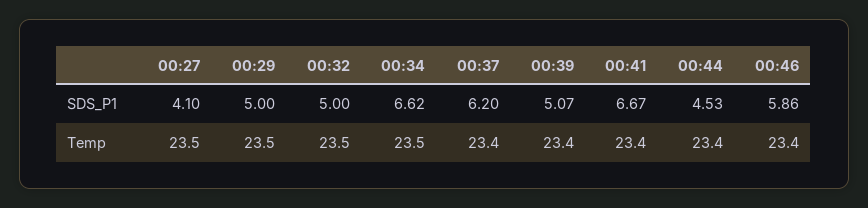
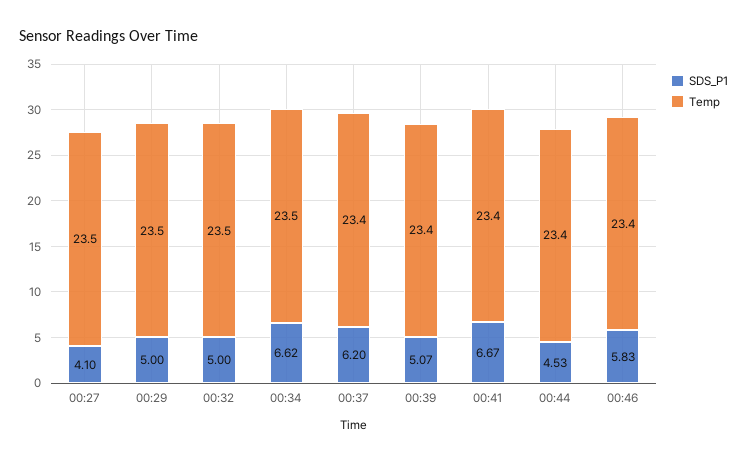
  {
    "SDS_P1": {
      "00:27": 4.1,
      "00:29": 5,
      "00:32": 5,
      "00:34": 6.62,
      "00:37": 6.2,
      "00:39": 5.07,
      "00:41": 6.67,
      "00:44": 4.53,
-     "00:46": 5.86
+     "00:46": 5.83
    },
    "Temp": {
      "00:27": 23.5,
      "00:29": 23.5,
      "00:32": 23.5,
      "00:34": 23.5,
      "00:37": 23.4,
      "00:39": 23.4,
      "00:41": 23.4,
      "00:44": 23.4,
      "00:46": 23.4
    }
  }

